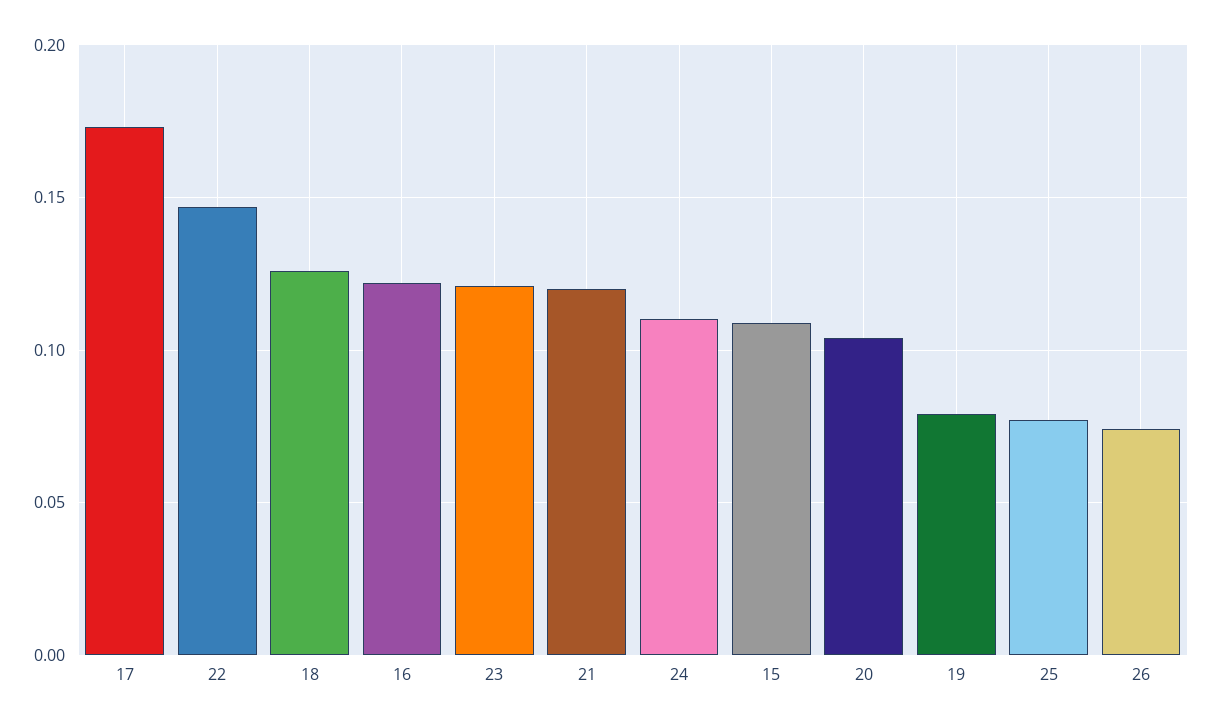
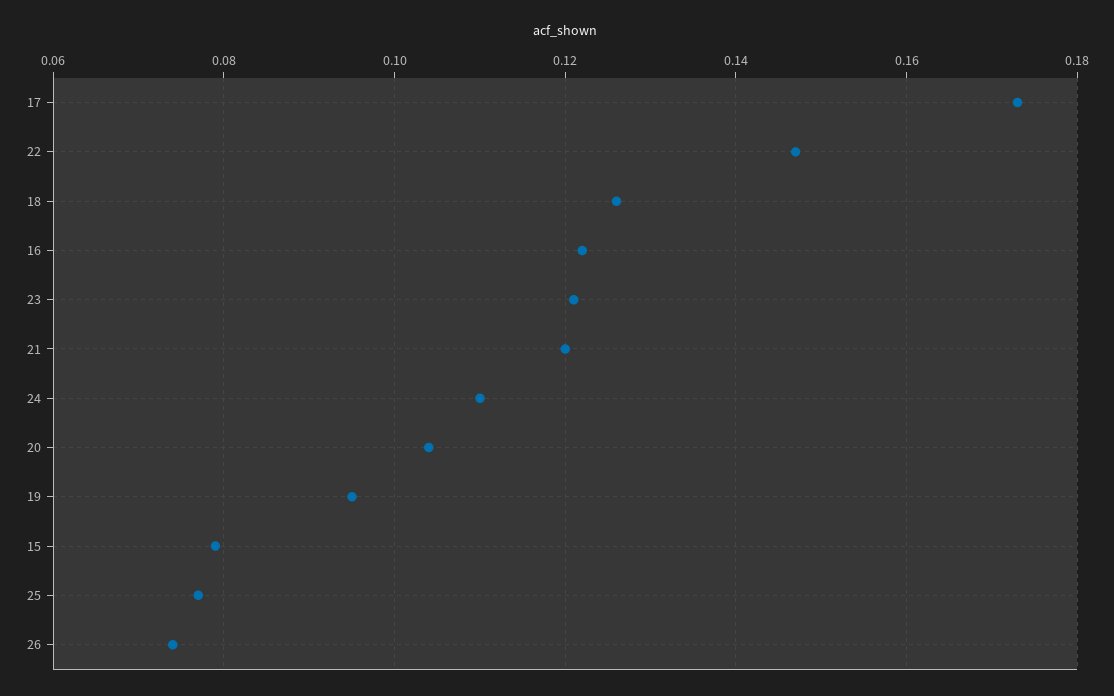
  {
    "17": 0.175,
    "22": 0.145,
    "18": 0.125,
    "16": 0.12,
    "23": 0.12,
    "21": 0.12,
    "24": 0.11,
-   "15": 0.11,
+   "15": 0.08,
    "20": 0.105,
-   "19": 0.08,
+   "19": 0.095,
    "25": 0.075,
    "26": 0.075
  }

